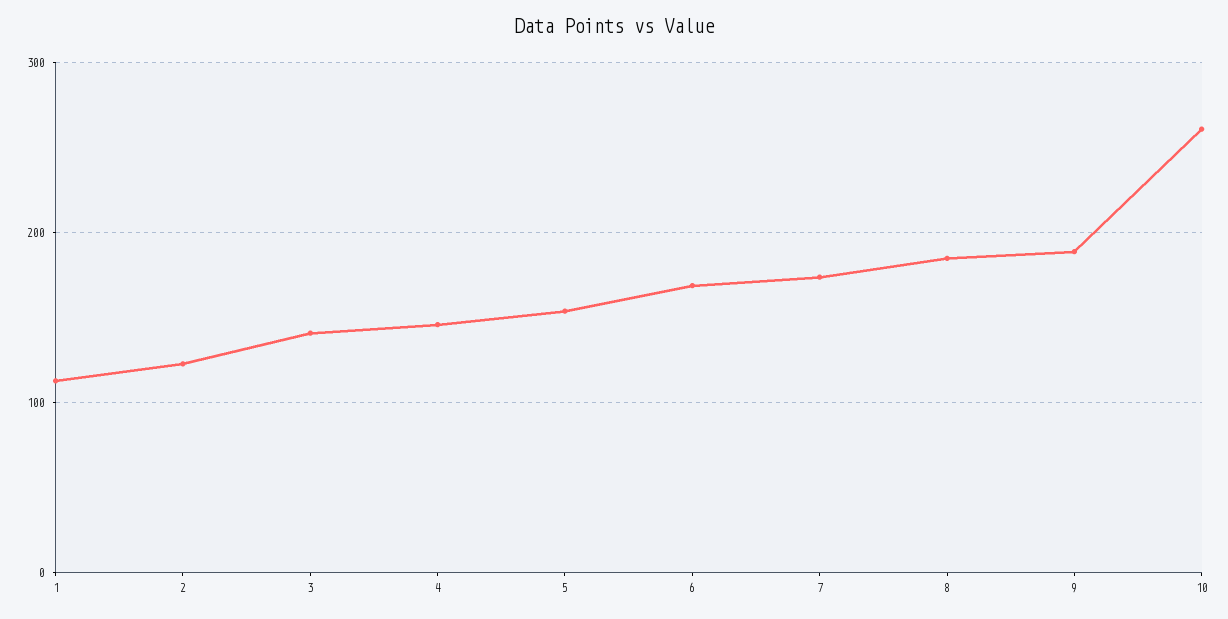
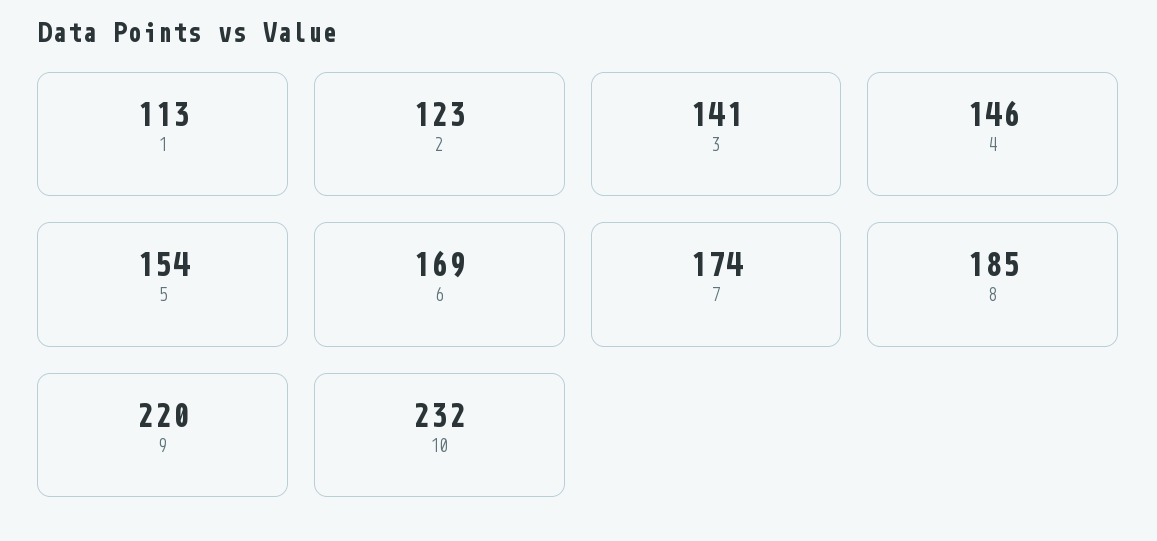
  {
    "1": 113,
    "2": 123,
    "3": 141,
    "4": 146,
    "5": 154,
    "6": 169,
    "7": 174,
    "8": 185,
-   "9": 190,
+   "9": 220,
-   "10": 260
+   "10": 232
  }

